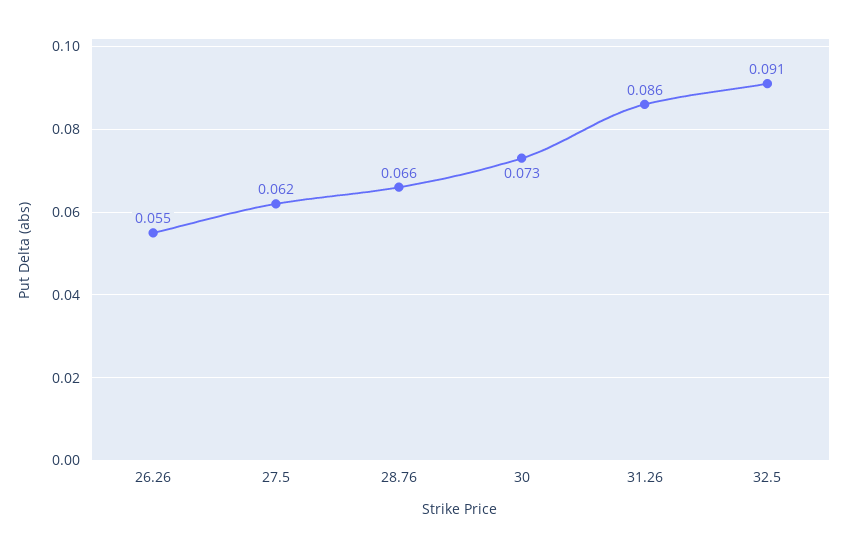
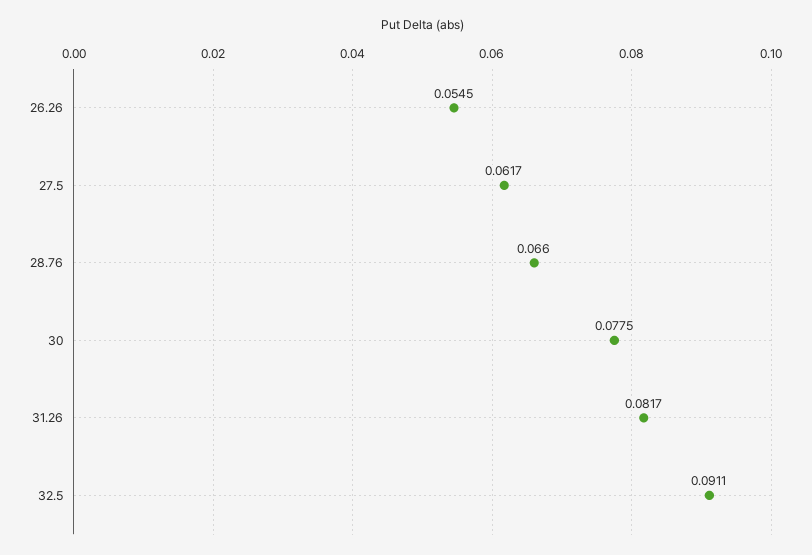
  {
    "26.26": 0.0545,
    "27.5": 0.0617,
    "28.76": 0.066,
-   "30": 0.073,
+   "30": 0.0775,
-   "31.26": 0.086,
+   "31.26": 0.0817,
    "32.5": 0.0911
  }

